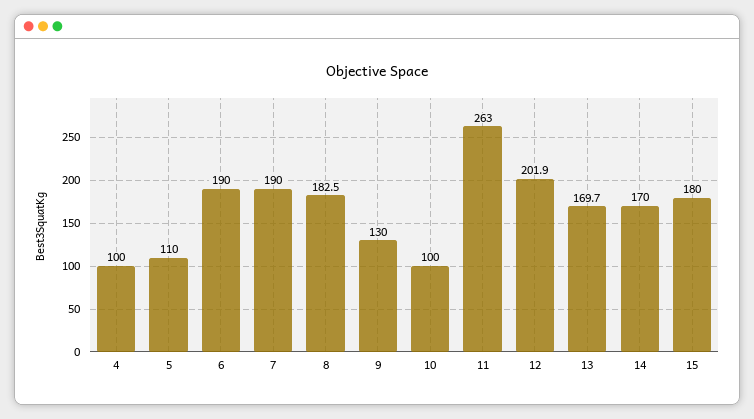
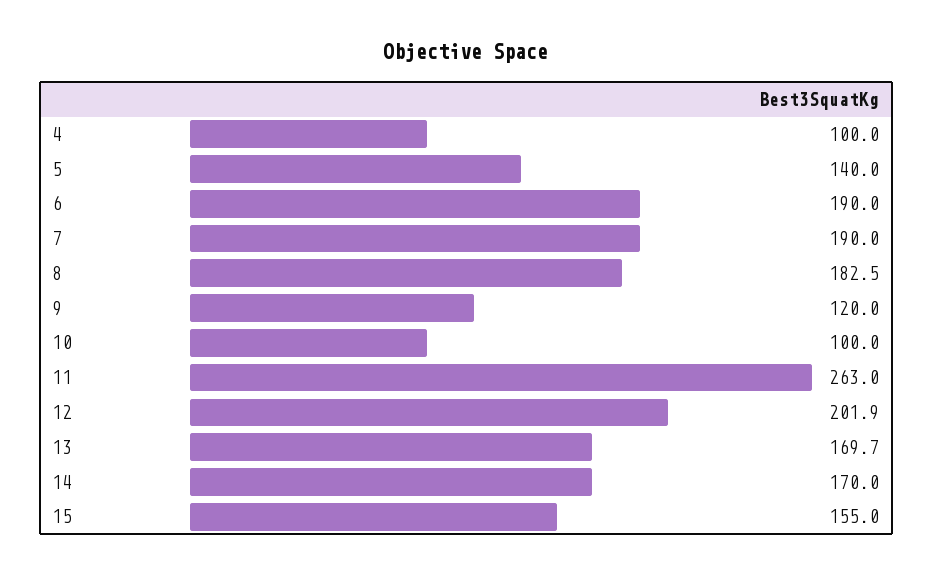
  {
    "4": 100,
-   "5": 110,
+   "5": 140,
    "6": 190,
    "7": 190,
    "8": 182.5,
-   "9": 130,
+   "9": 120,
    "10": 100,
    "11": 263,
    "12": 201.9,
    "13": 169.7,
    "14": 170,
-   "15": 180
+   "15": 155
  }

